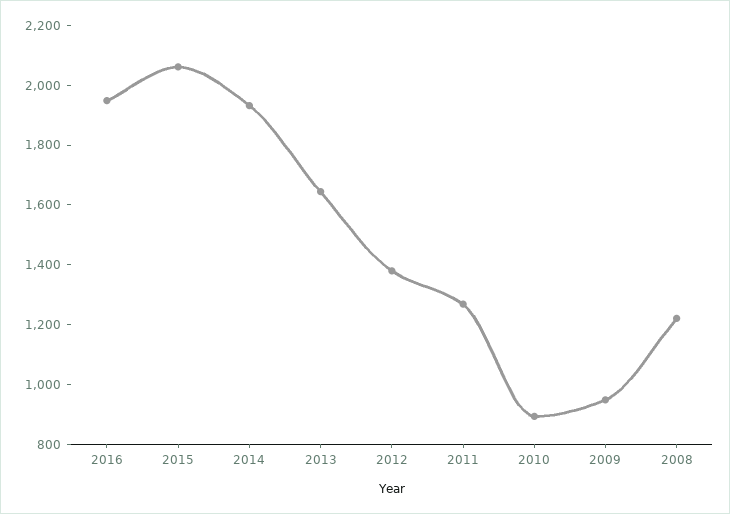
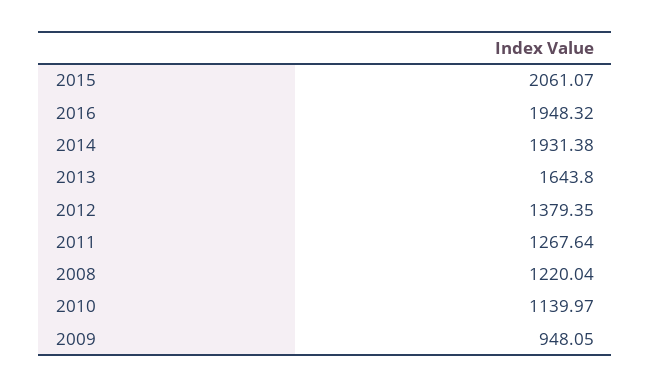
  {
    "2016": 1948.32,
    "2015": 2061.07,
    "2014": 1931.38,
    "2013": 1643.8,
    "2012": 1379.35,
    "2011": 1267.64,
-   "2010": 900,
+   "2010": 1139.97,
    "2009": 948.05,
    "2008": 1220.04
  }

